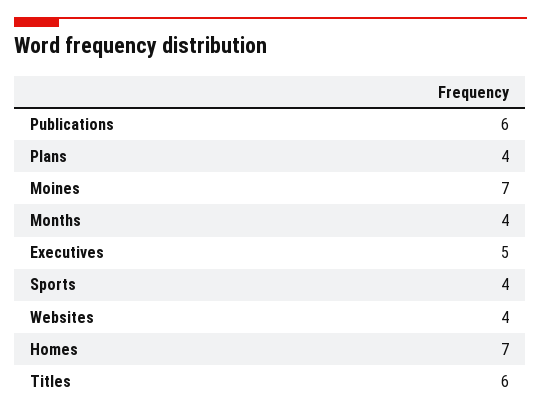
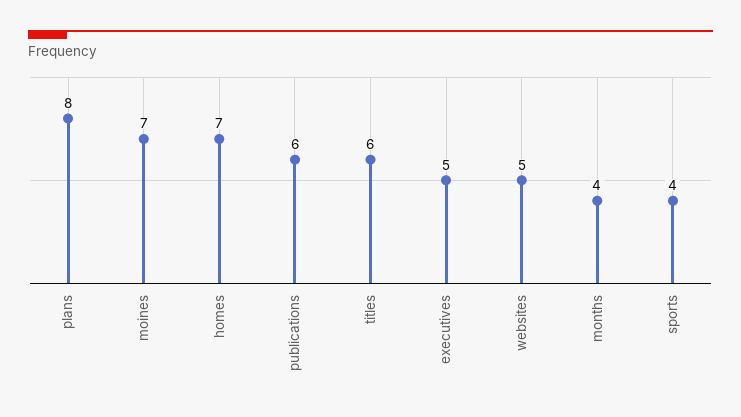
  {
    "Publications": 6,
-   "Plans": 4,
+   "Plans": 8,
    "Moines": 7,
    "Months": 4,
    "Executives": 5,
    "Sports": 4,
-   "Websites": 4,
+   "Websites": 5,
    "Homes": 7,
    "Titles": 6
  }

